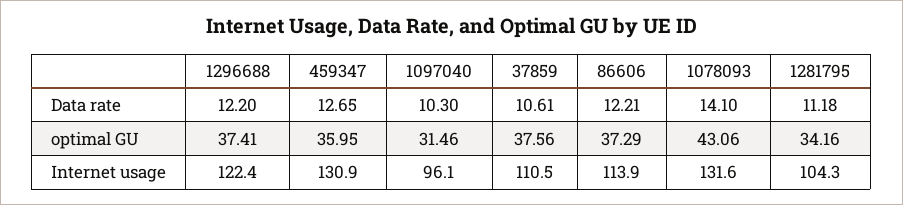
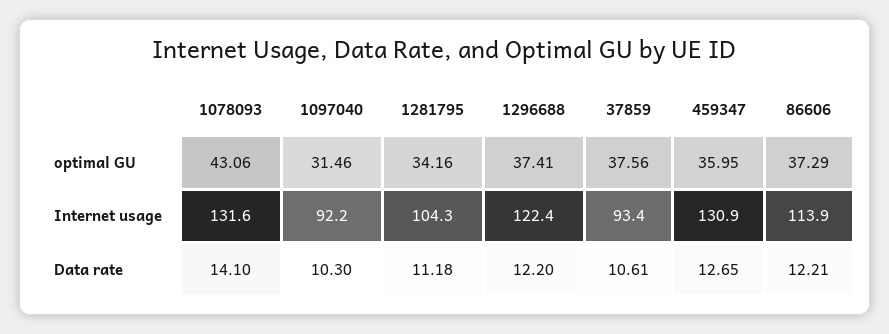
  {
    "1296688": {
      "Data rate": 12.2,
      "optimal GU": 37.41,
      "Internet usage": 122.4
    },
    "459347": {
      "Data rate": 12.65,
      "optimal GU": 35.95,
      "Internet usage": 130.9
    },
    "1097040": {
      "Data rate": 10.3,
      "optimal GU": 31.46,
-     "Internet usage": 96.1
+     "Internet usage": 92.2
    },
    "37859": {
      "Data rate": 10.61,
      "optimal GU": 37.56,
-     "Internet usage": 110.5
+     "Internet usage": 93.4
    },
    "86606": {
      "Data rate": 12.21,
      "optimal GU": 37.29,
      "Internet usage": 113.9
    },
    "1078093": {
      "Data rate": 14.1,
      "optimal GU": 43.06,
      "Internet usage": 131.6
    },
    "1281795": {
      "Data rate": 11.18,
      "optimal GU": 34.16,
      "Internet usage": 104.3
    }
  }

